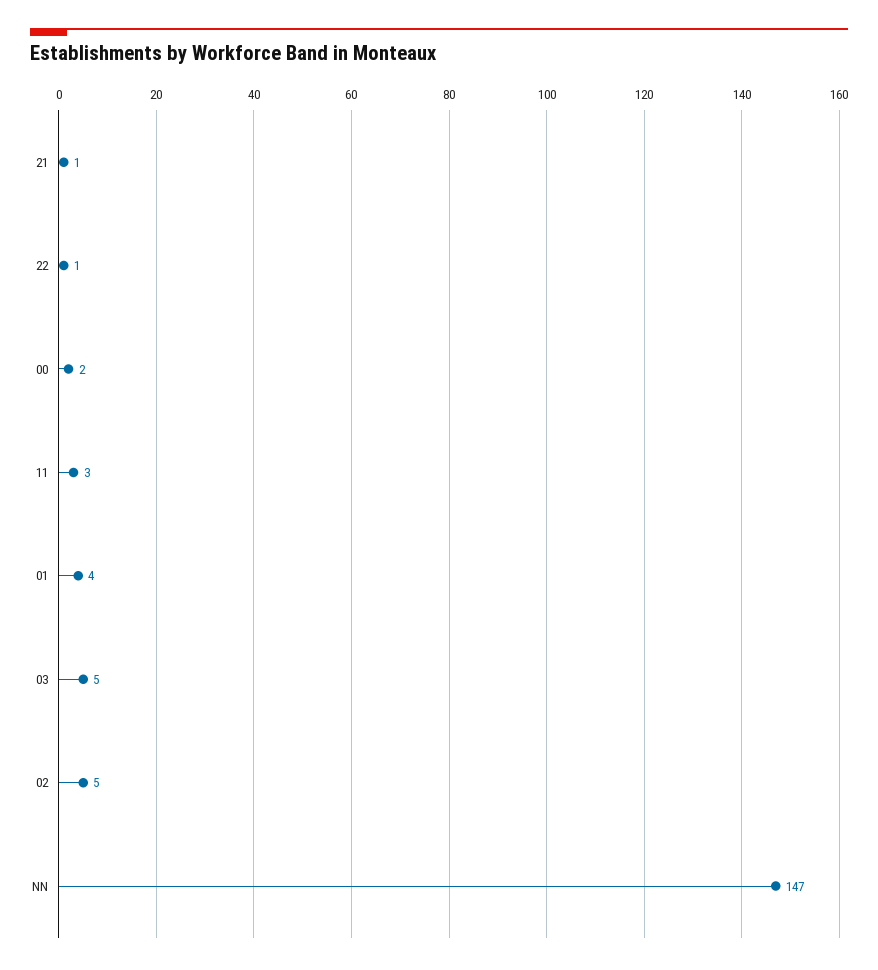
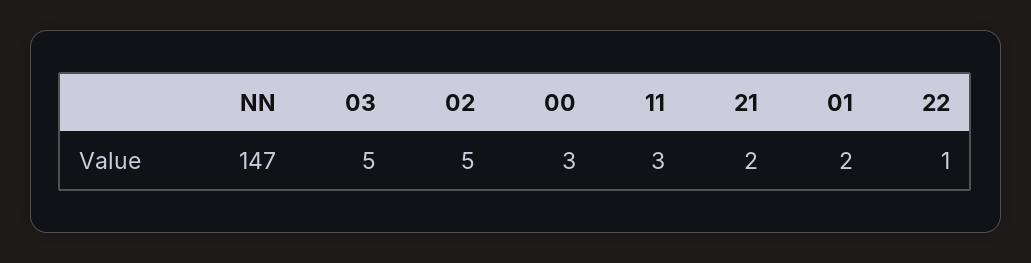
  {
-   "21": 1,
+   "21": 2,
    "22": 1,
-   "00": 2,
+   "00": 3,
    "11": 3,
-   "01": 4,
+   "01": 2,
    "03": 5,
    "02": 5,
    "NN": 147
  }

